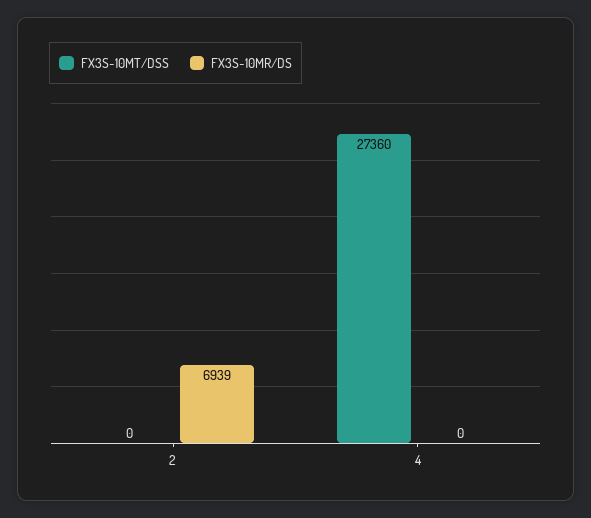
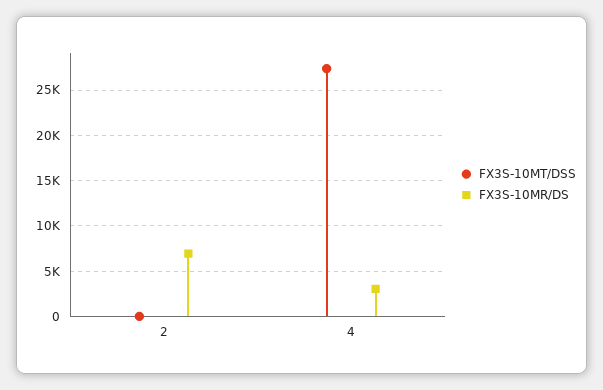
  {
    "FX3S-10MT/DSS": {
      "2": 0,
      "4": 27360
    },
    "FX3S-10MR/DS": {
      "2": 6939,
-     "4": 0
+     "4": 3000
    }
  }

